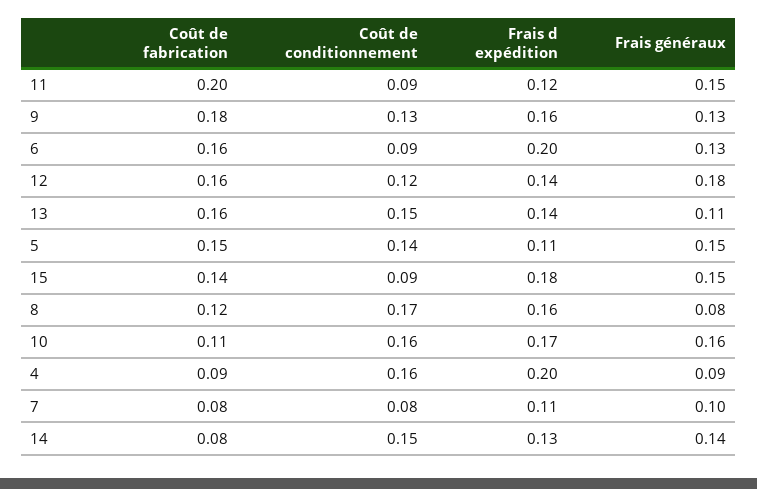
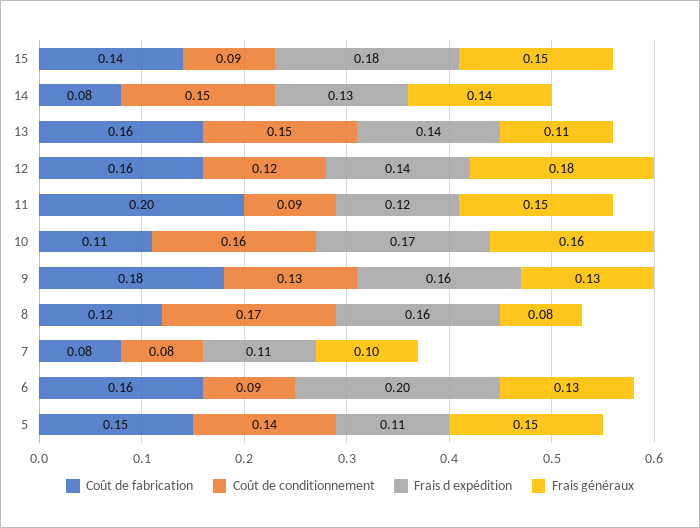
  {
    "Coût de fabrication": {
      "11": 0.2,
      "9": 0.18,
      "6": 0.16,
      "12": 0.16,
      "13": 0.16,
      "5": 0.15,
      "15": 0.14,
      "8": 0.12,
      "10": 0.11,
-     "4": 0.09,
      "7": 0.08,
      "14": 0.08
    },
    "Coût de conditionnement": {
      "11": 0.09,
      "9": 0.13,
      "6": 0.09,
      "12": 0.12,
      "13": 0.15,
      "5": 0.14,
      "15": 0.09,
      "8": 0.17,
      "10": 0.16,
-     "4": 0.16,
      "7": 0.08,
      "14": 0.15
    },
    "Frais d expédition": {
      "11": 0.12,
      "9": 0.16,
      "6": 0.2,
      "12": 0.14,
      "13": 0.14,
      "5": 0.11,
      "15": 0.18,
      "8": 0.16,
      "10": 0.17,
-     "4": 0.2,
      "7": 0.11,
      "14": 0.13
    },
    "Frais généraux": {
      "11": 0.15,
      "9": 0.13,
      "6": 0.13,
      "12": 0.18,
      "13": 0.11,
      "5": 0.15,
      "15": 0.15,
      "8": 0.08,
      "10": 0.16,
-     "4": 0.09,
      "7": 0.1,
      "14": 0.14
    }
  }

